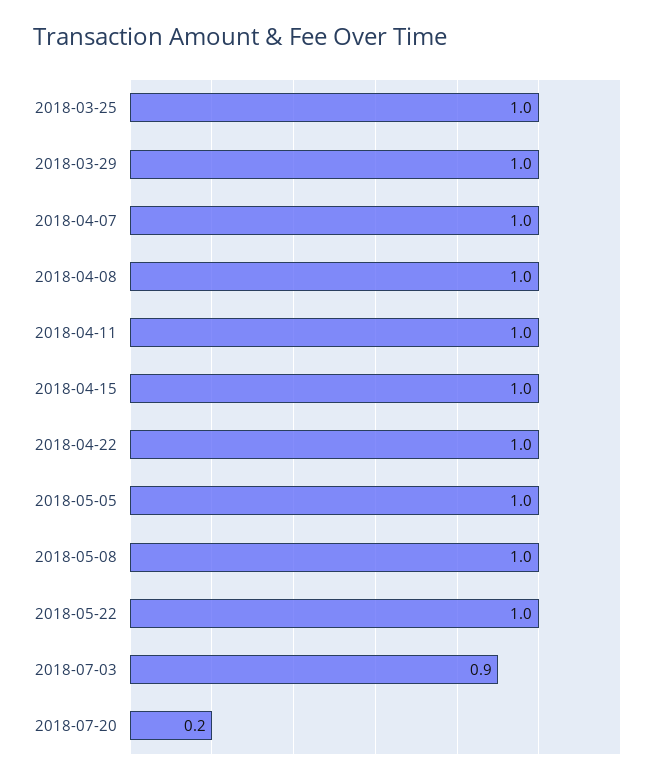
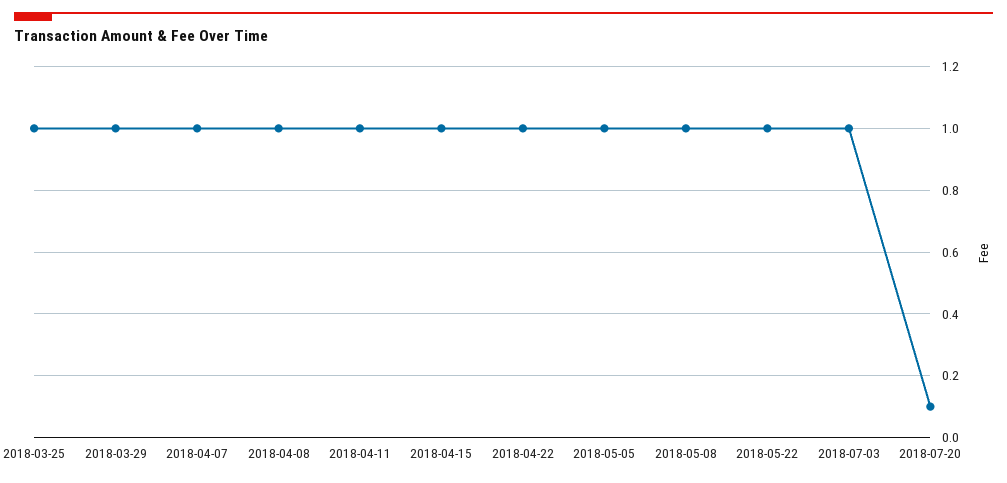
  {
    "2018-03-25": 1,
    "2018-03-29": 1,
    "2018-04-07": 1,
    "2018-04-08": 1,
    "2018-04-11": 1,
    "2018-04-15": 1,
    "2018-04-22": 1,
    "2018-05-05": 1,
    "2018-05-08": 1,
    "2018-05-22": 1,
-   "2018-07-03": 0.9,
+   "2018-07-03": 1,
-   "2018-07-20": 0.2
+   "2018-07-20": 0.1
  }

